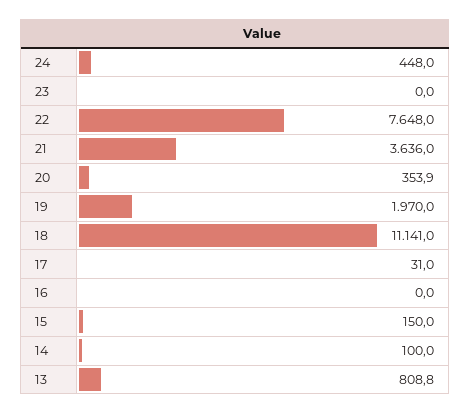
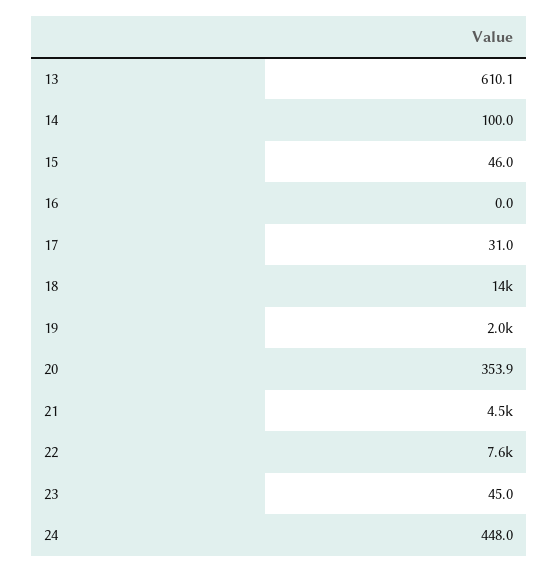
  {
    "24": 448,
-   "23": 0,
+   "23": 45,
    "22": 7648,
-   "21": 3636,
+   "21": 4500,
    "20": 353.9,
    "19": 1970,
-   "18": 11141,
+   "18": 14000,
    "17": 31,
    "16": 0,
-   "15": 150,
+   "15": 46,
    "14": 100,
-   "13": 808.8
+   "13": 610.1
  }

